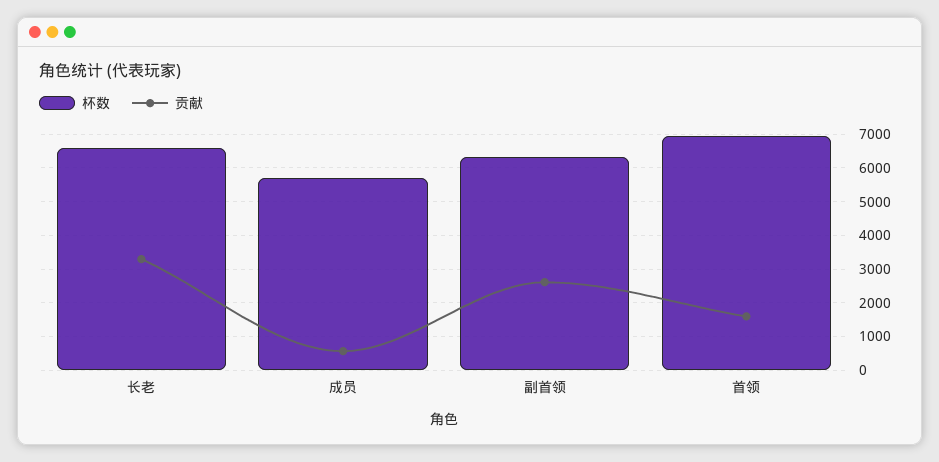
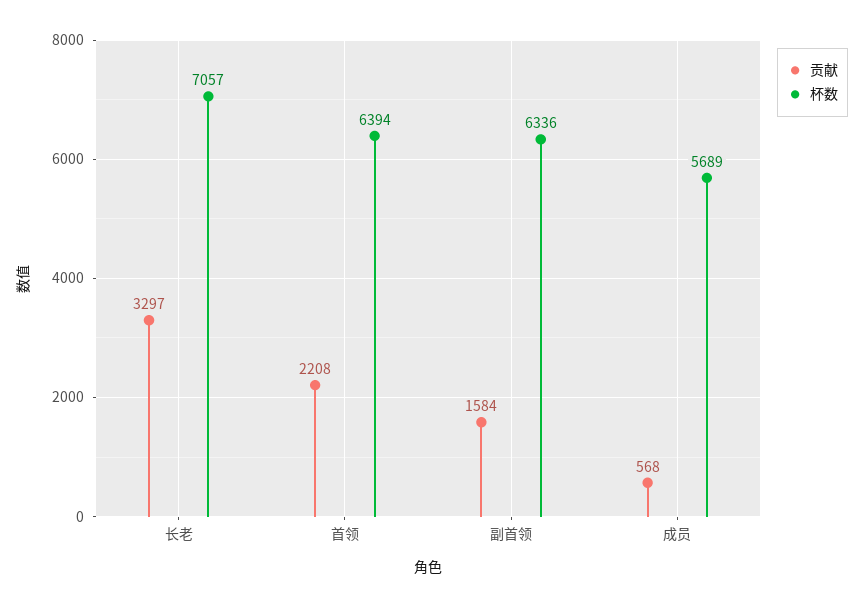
  {
    "杯数": {
-     "长老": 6600,
+     "长老": 7057,
      "成员": 5689,
      "副首领": 6336,
-     "首领": 7000
+     "首领": 6394
    },
    "贡献": {
      "长老": 3297,
      "成员": 568,
-     "副首领": 2600,
+     "副首领": 1584,
-     "首领": 1600
+     "首领": 2208
    }
  }

